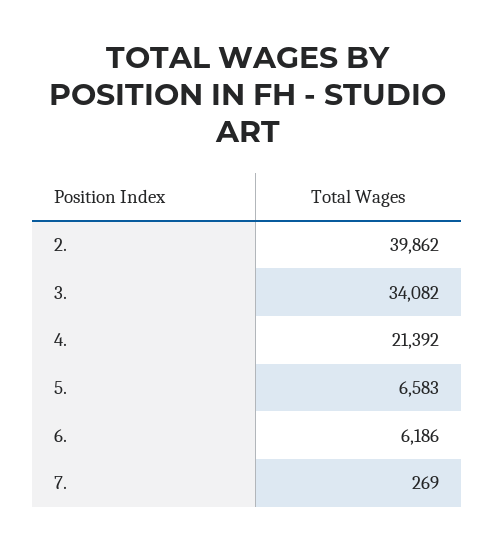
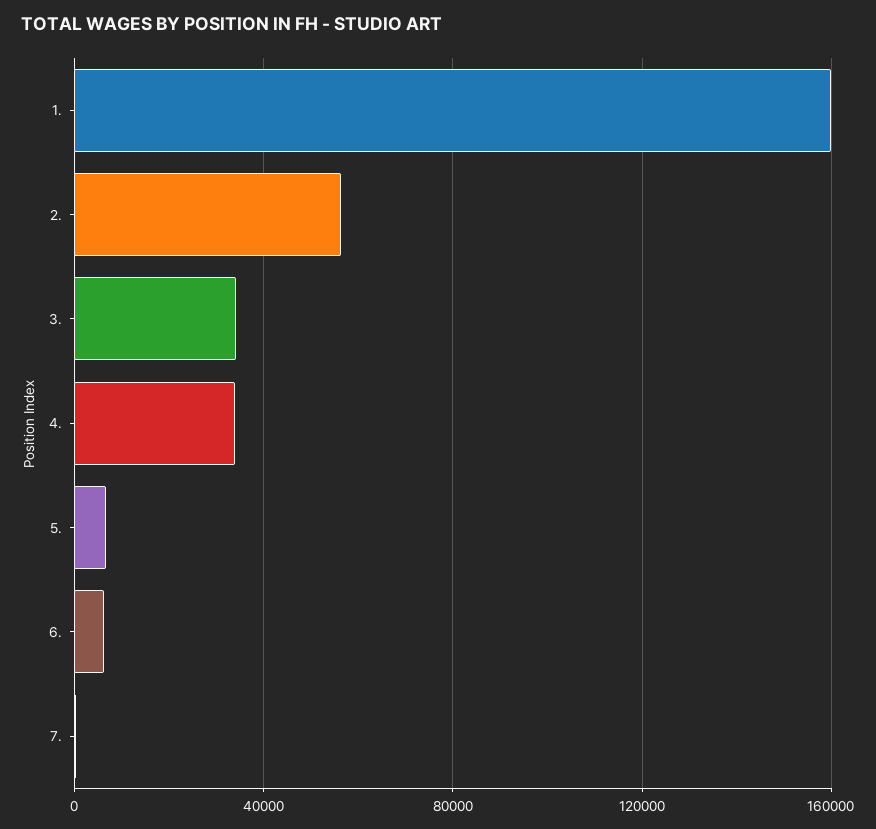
  {
-   "2.": 39862,
+   "2.": 55000,
    "3.": 34082,
-   "4.": 21392,
+   "4.": 35000,
    "5.": 6583,
    "6.": 6186,
-   "7.": 269
+   "7.": 269,
+   "1.": 160000
  }

